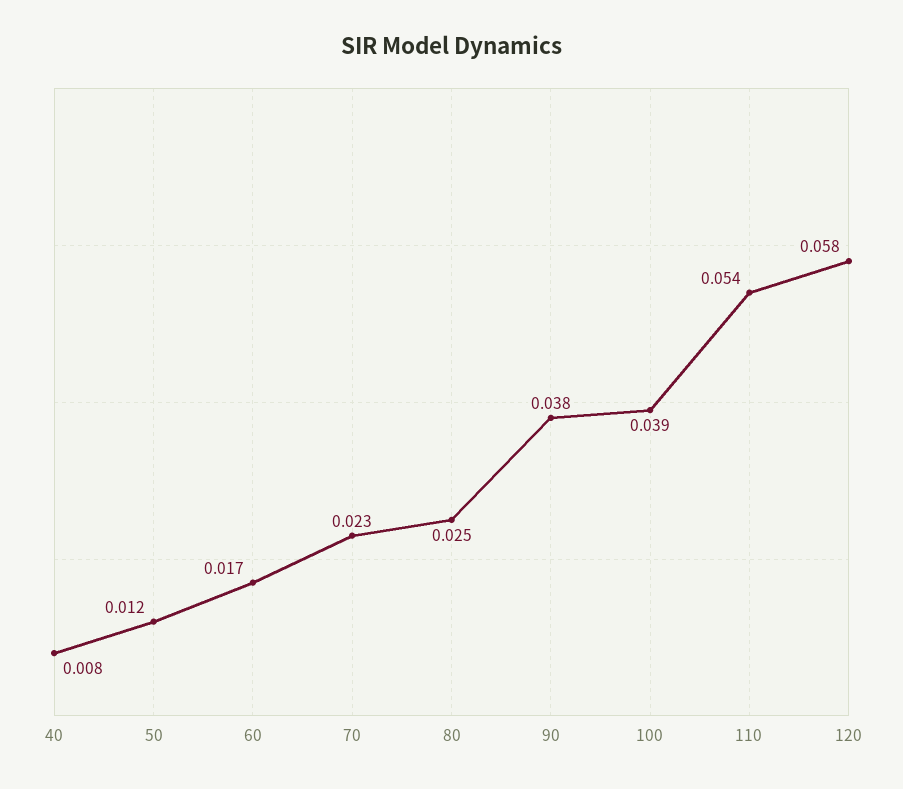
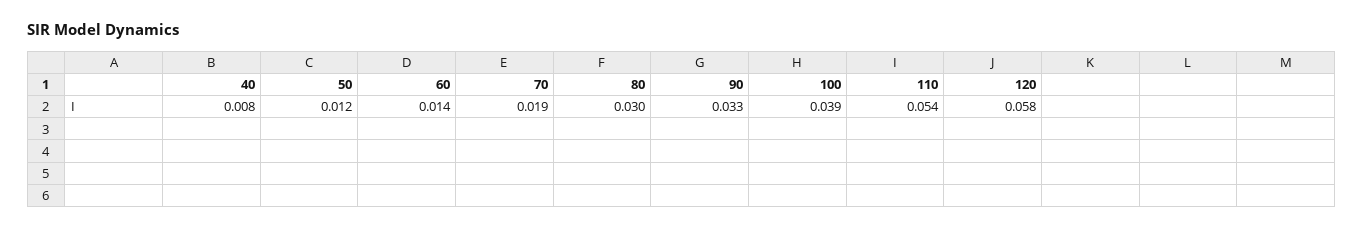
  {
    "40": 0.008,
    "50": 0.012,
-   "60": 0.017,
+   "60": 0.014,
-   "70": 0.023,
+   "70": 0.019,
-   "80": 0.025,
+   "80": 0.03,
-   "90": 0.038,
+   "90": 0.033,
    "100": 0.039,
    "110": 0.054,
    "120": 0.058
  }

